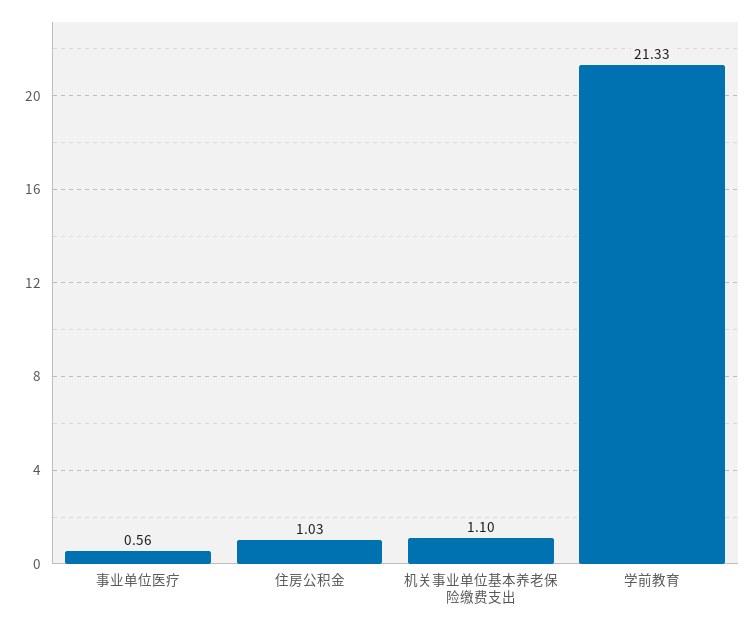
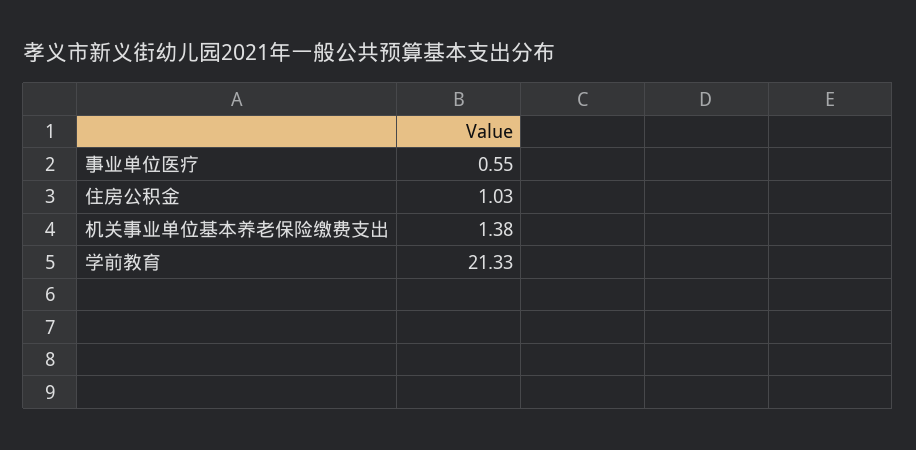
  {
-   "事业单位医疗": 0.56,
+   "事业单位医疗": 0.55,
    "住房公积金": 1.03,
-   "机关事业单位基本养老保险缴费支出": 1.1,
+   "机关事业单位基本养老保险缴费支出": 1.38,
    "学前教育": 21.33
  }

